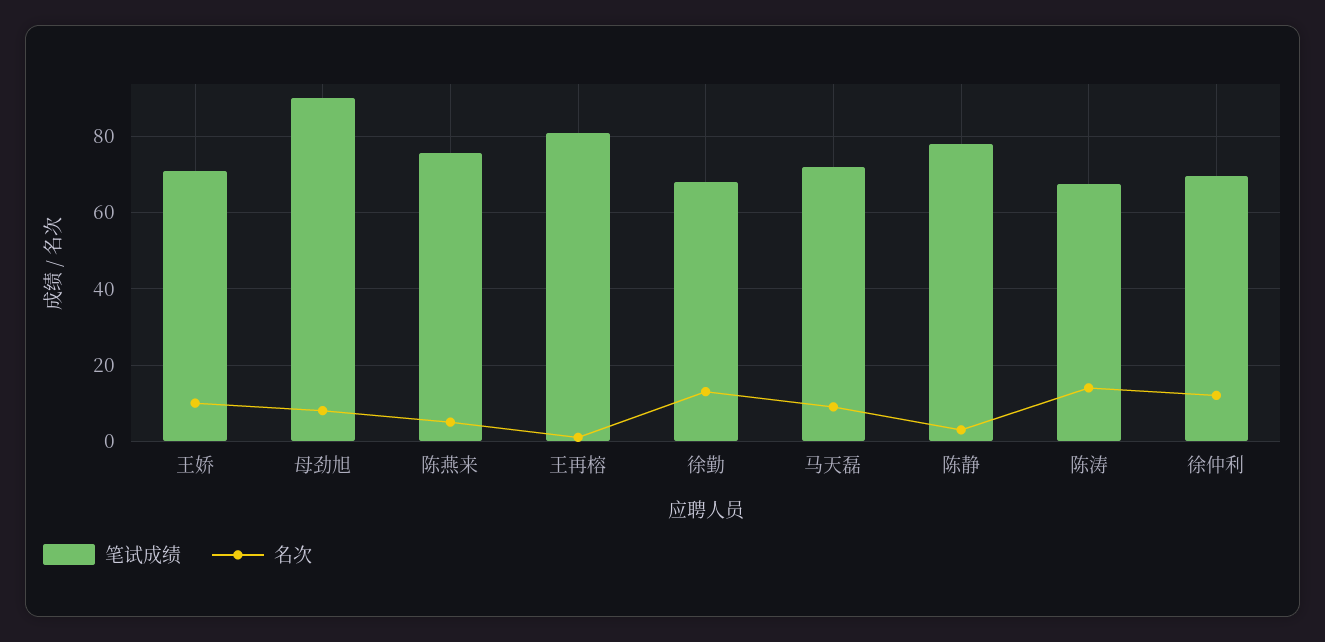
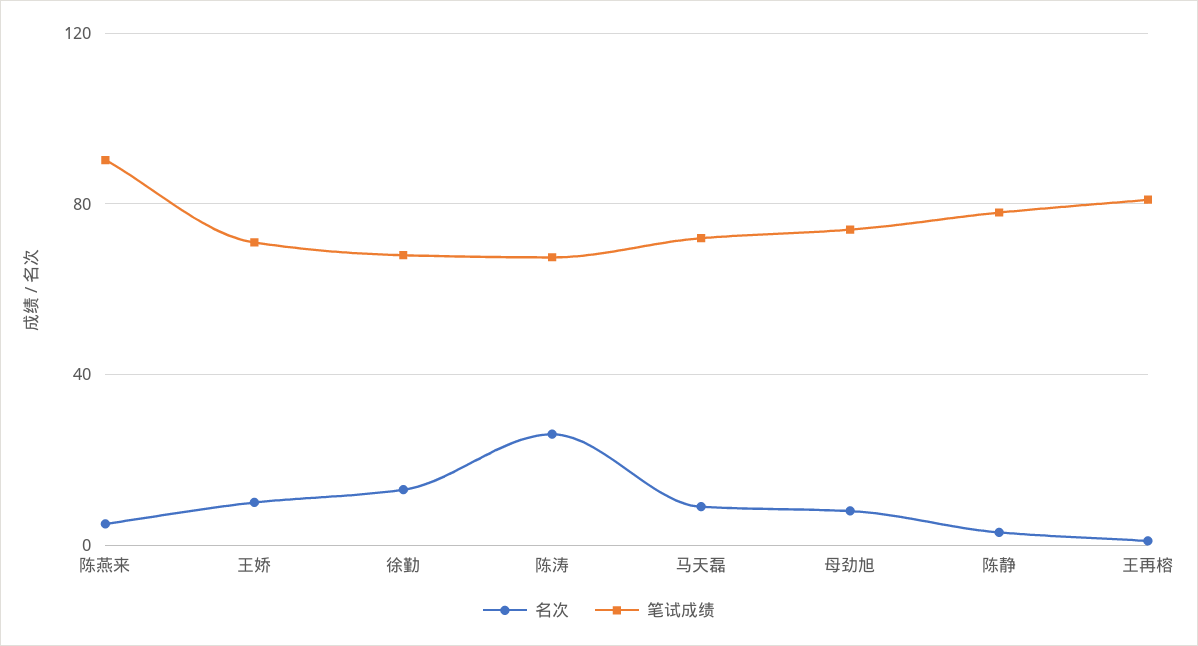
  {
    "笔试成绩": {
      "王娇": 72,
-     "母劲旭": 90,
+     "母劲旭": 75,
-     "陈燕来": 76,
+     "陈燕来": 90,
      "王再榕": 82,
      "徐勤": 68,
      "马天磊": 72,
      "陈静": 78,
-     "陈涛": 68,
+     "陈涛": 68
-     "徐仲利": 70
    },
    "名次": {
      "王娇": 10,
      "母劲旭": 8,
      "陈燕来": 6,
      "王再榕": 2,
      "徐勤": 14,
      "马天磊": 10,
      "陈静": 4,
-     "陈涛": 14,
+     "陈涛": 25
-     "徐仲利": 12
    }
  }

